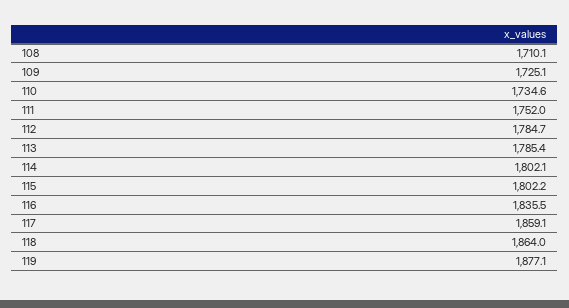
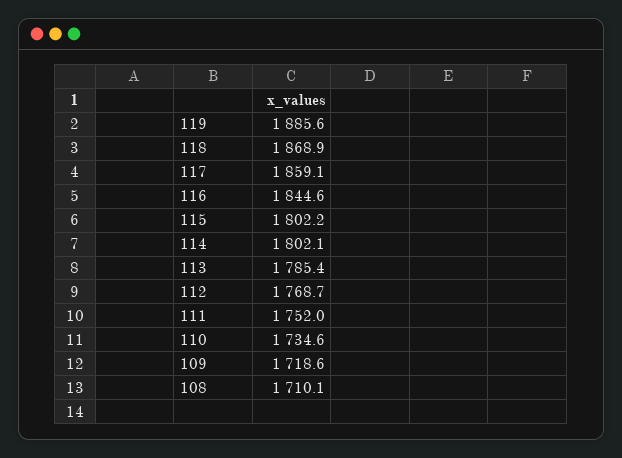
  {
    "108": 1710.1,
-   "109": 1725.1,
+   "109": 1718.6,
    "110": 1734.6,
    "111": 1752,
-   "112": 1784.7,
+   "112": 1768.7,
    "113": 1785.4,
    "114": 1802.1,
    "115": 1802.2,
-   "116": 1835.5,
+   "116": 1844.6,
    "117": 1859.1,
-   "118": 1864,
+   "118": 1868.9,
-   "119": 1877.1
+   "119": 1885.6
  }

